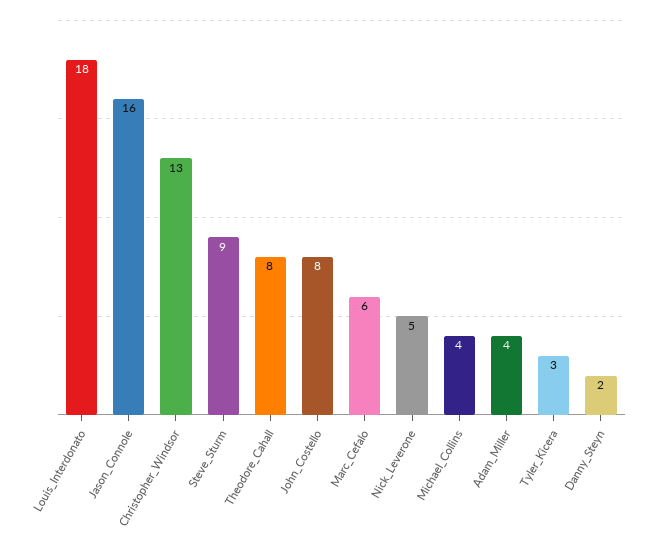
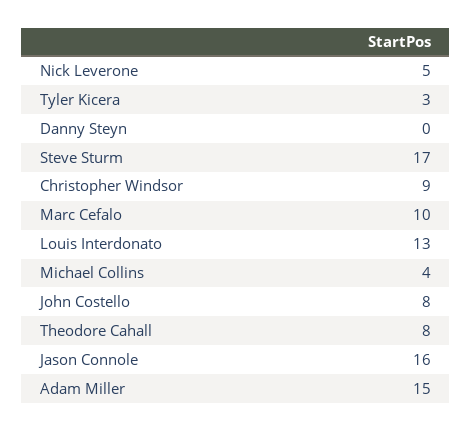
  {
-   "Louis_Interdonato": 18,
+   "Louis_Interdonato": 13,
    "Jason_Connole": 16,
-   "Christopher_Windsor": 13,
+   "Christopher_Windsor": 9,
-   "Steve_Sturm": 9,
+   "Steve_Sturm": 17,
    "Theodore_Cahall": 8,
    "John_Costello": 8,
-   "Marc_Cefalo": 6,
+   "Marc_Cefalo": 10,
    "Nick_Leverone": 5,
    "Michael_Collins": 4,
-   "Adam_Miller": 4,
+   "Adam_Miller": 15,
    "Tyler_Kicera": 3,
-   "Danny_Steyn": 2
+   "Danny_Steyn": 0
  }

